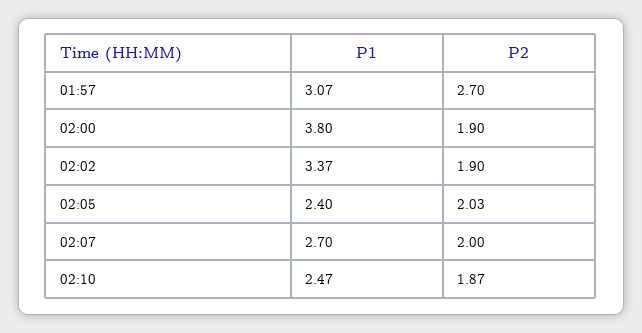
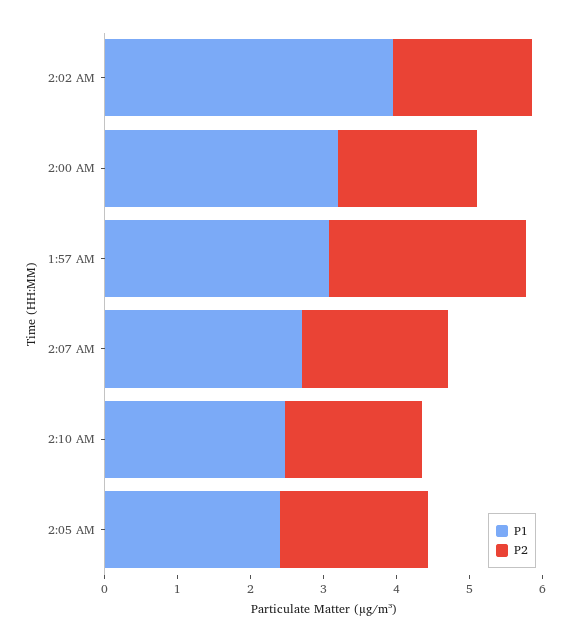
  {
    "P1": {
      "01:57": 3.07,
-     "02:00": 3.8,
+     "02:00": 3.2,
-     "02:02": 3.37,
+     "02:02": 4,
      "02:05": 2.4,
      "02:07": 2.7,
      "02:10": 2.47
    },
    "P2": {
      "01:57": 2.7,
      "02:00": 1.9,
      "02:02": 1.9,
      "02:05": 2.03,
      "02:07": 2,
      "02:10": 1.87
    }
  }

